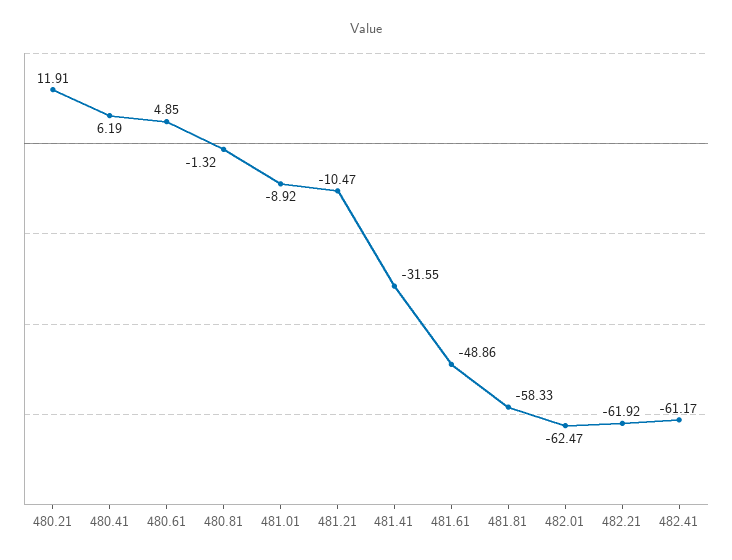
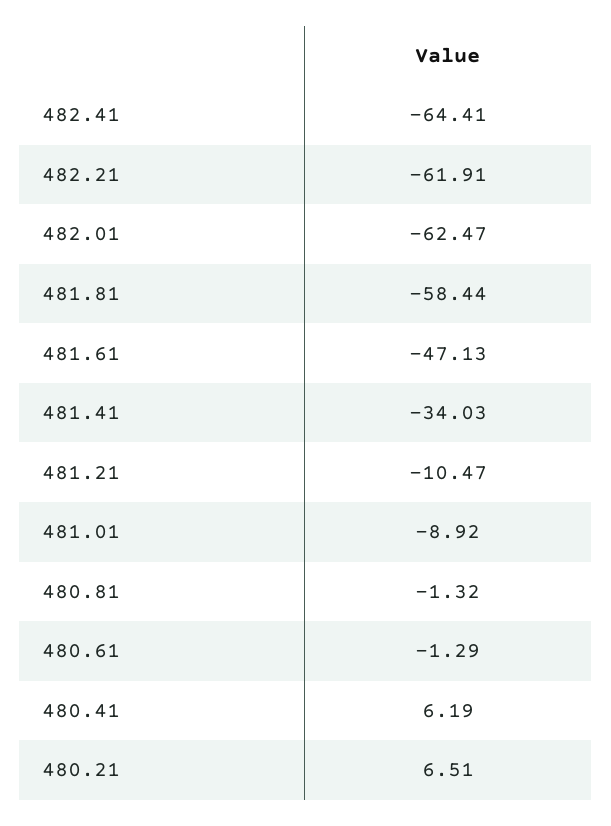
  {
-   "480.21": 11.91,
+   "480.21": 6.51,
    "480.41": 6.19,
-   "480.61": 4.85,
+   "480.61": -1.29,
    "480.81": -1.32,
    "481.01": -8.92,
    "481.21": -10.47,
-   "481.41": -31.55,
+   "481.41": -34.03,
-   "481.61": -48.86,
+   "481.61": -47.13,
-   "481.81": -58.33,
+   "481.81": -58.44,
    "482.01": -62.47,
-   "482.21": -61.92,
+   "482.21": -61.91,
-   "482.41": -61.17
+   "482.41": -64.41
  }

